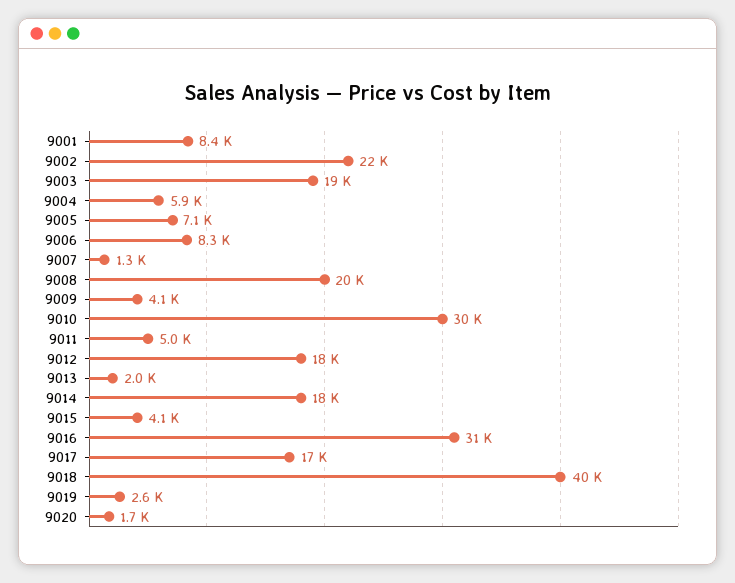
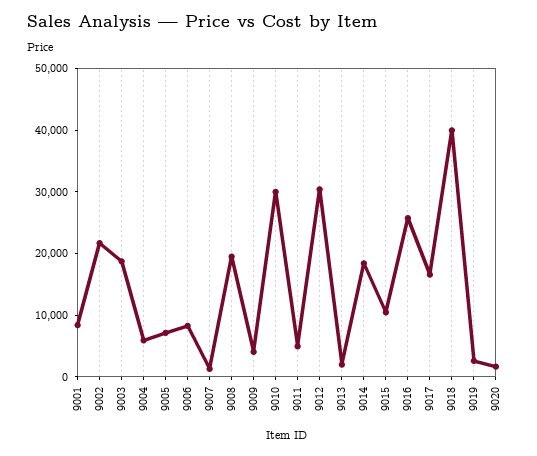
  {
    "9001": 8400,
    "9002": 22000,
    "9003": 19000,
    "9004": 5900,
    "9005": 7100,
    "9006": 8300,
    "9007": 1300,
    "9008": 20000,
    "9009": 4100,
    "9010": 30000,
    "9011": 5000,
-   "9012": 18000,
+   "9012": 30000,
    "9013": 2000,
    "9014": 18000,
-   "9015": 4100,
+   "9015": 10000,
-   "9016": 31000,
+   "9016": 26000,
    "9017": 17000,
    "9018": 40000,
    "9019": 2600,
    "9020": 1700
  }

